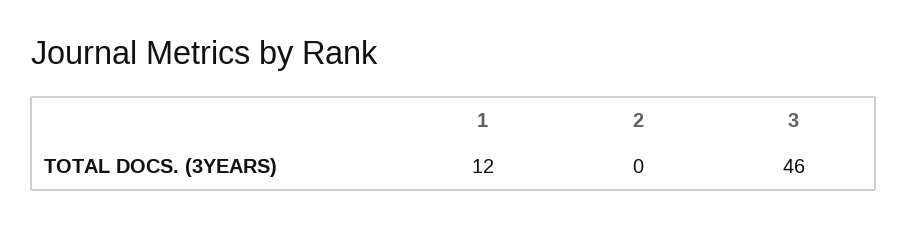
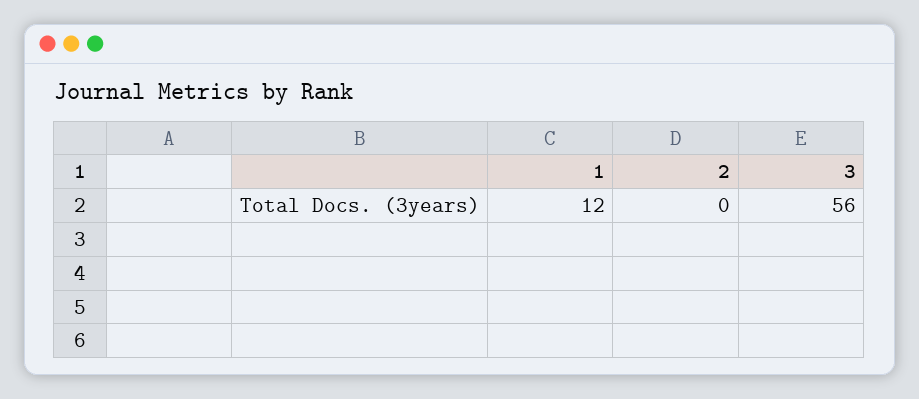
  {
    "1": 12,
    "2": 0,
-   "3": 46
+   "3": 56
  }

